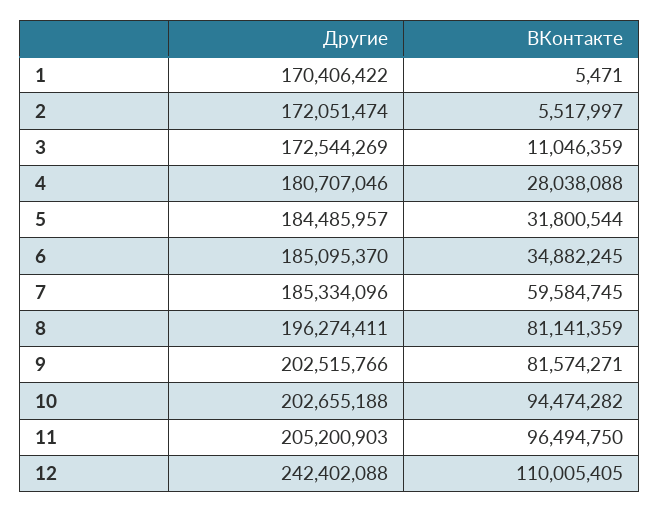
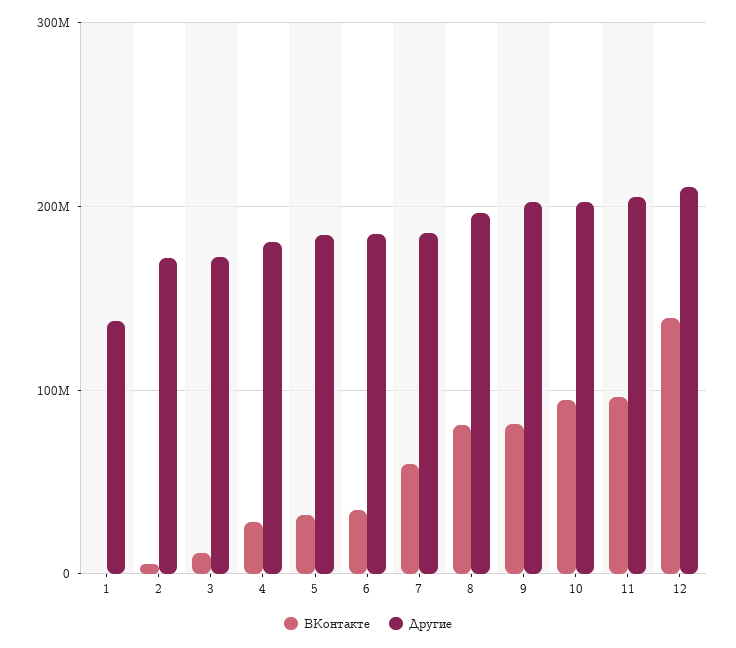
  {
    "Другие": {
-     "1": 170406422,
+     "1": 140000000,
      "2": 172051474,
      "3": 172544269,
      "4": 180707046,
      "5": 184485957,
      "6": 185095370,
      "7": 185334096,
      "8": 196274411,
      "9": 202515766,
      "10": 202655188,
      "11": 205200903,
-     "12": 242402088
+     "12": 210000000
    },
    "ВКонтакте": {
      "1": 5471,
      "2": 5517997,
      "3": 11046359,
      "4": 28038088,
      "5": 31800544,
      "6": 34882245,
      "7": 59584745,
      "8": 81141359,
      "9": 81574271,
      "10": 94474282,
      "11": 96494750,
-     "12": 110005405
+     "12": 140000000
    }
  }

